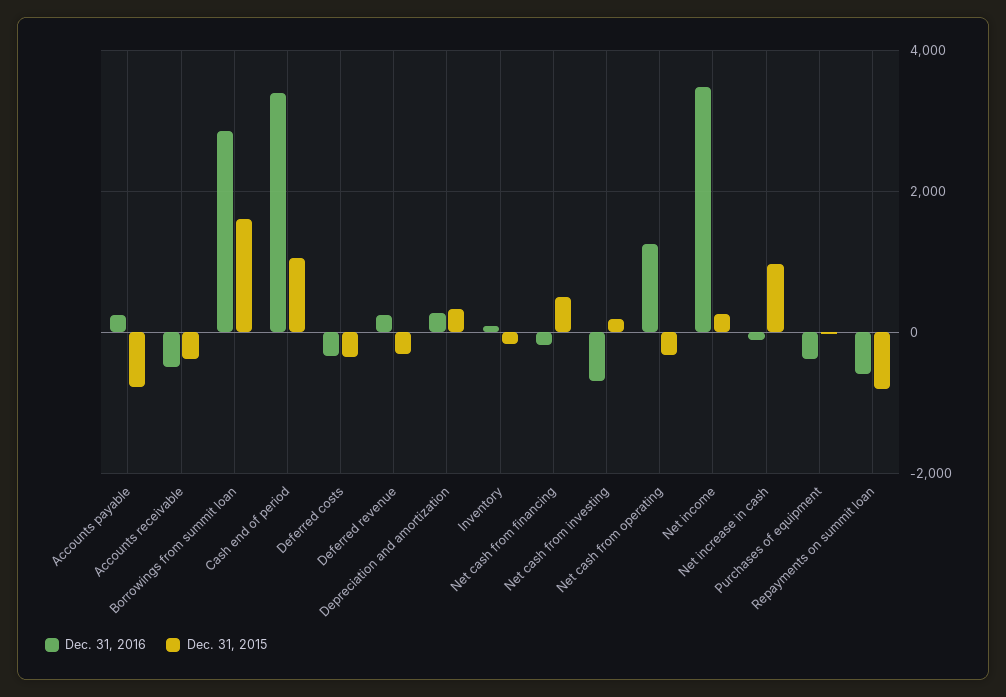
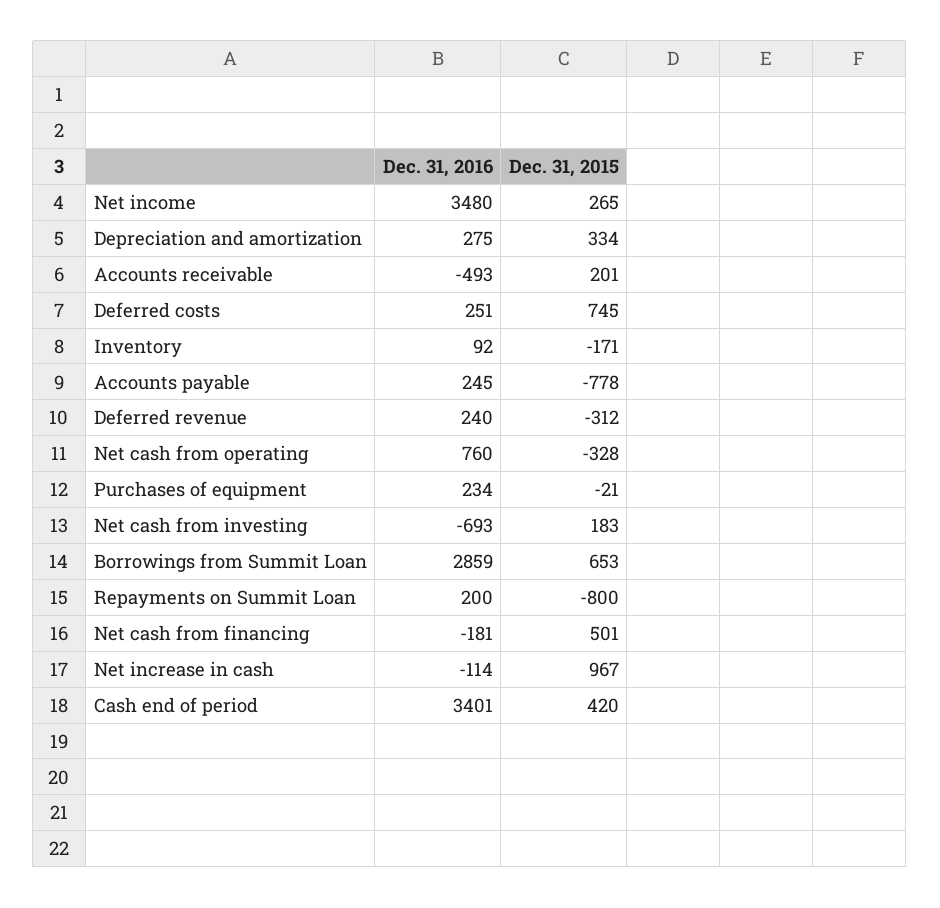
  {
    "Dec. 31, 2016": {
      "Accounts payable": 245,
      "Accounts receivable": -493,
      "Borrowings from summit loan": 2859,
      "Cash end of period": 3401,
-     "Deferred costs": -400,
+     "Deferred costs": 251,
      "Deferred revenue": 240,
      "Depreciation and amortization": 275,
      "Inventory": 92,
      "Net cash from financing": -181,
      "Net cash from investing": -693,
-     "Net cash from operating": 1200,
+     "Net cash from operating": 760,
      "Net income": 3480,
      "Net increase in cash": -114,
-     "Purchases of equipment": -400,
+     "Purchases of equipment": 234,
-     "Repayments on summit loan": -600
+     "Repayments on summit loan": 200
    },
    "Dec. 31, 2015": {
      "Accounts payable": -778,
-     "Accounts receivable": -400,
+     "Accounts receivable": 201,
-     "Borrowings from summit loan": 1600,
+     "Borrowings from summit loan": 653,
-     "Cash end of period": 1000,
+     "Cash end of period": 420,
-     "Deferred costs": -400,
+     "Deferred costs": 745,
      "Deferred revenue": -312,
      "Depreciation and amortization": 334,
      "Inventory": -171,
      "Net cash from financing": 501,
      "Net cash from investing": 183,
      "Net cash from operating": -328,
      "Net income": 265,
      "Net increase in cash": 967,
      "Purchases of equipment": -21,
      "Repayments on summit loan": -800
    }
  }

